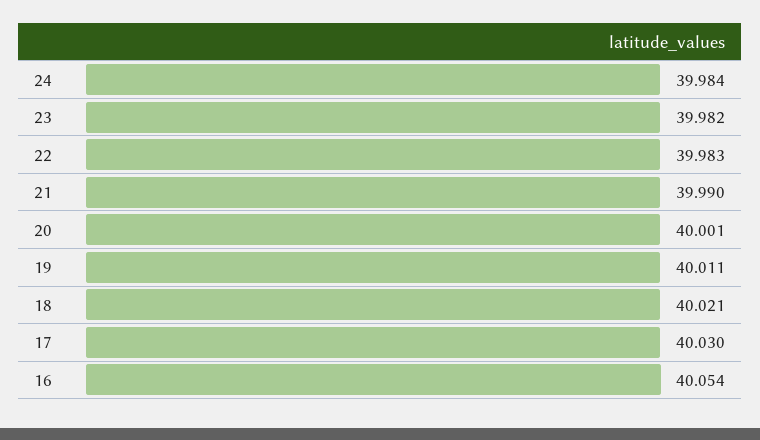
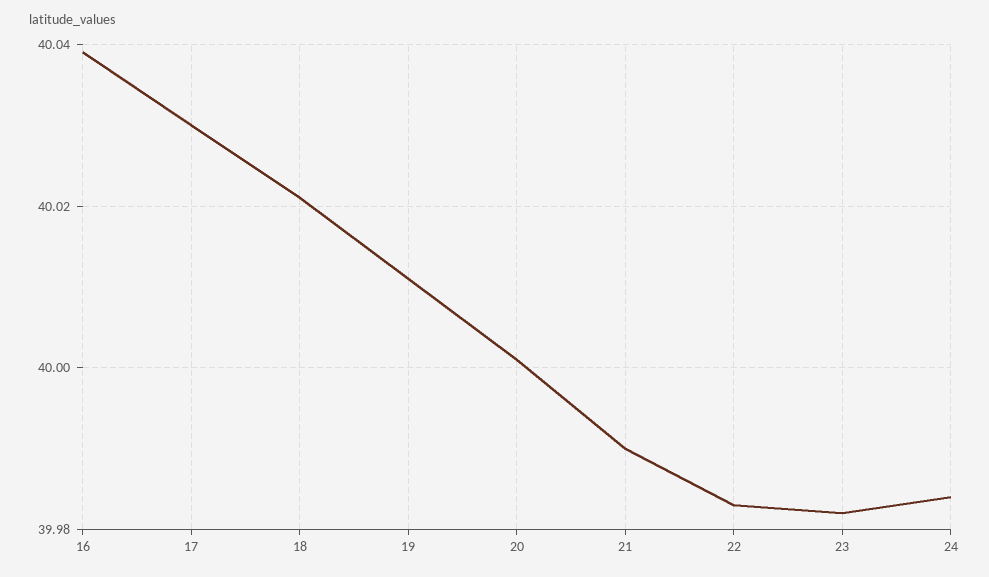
  {
    "24": 39.984,
    "23": 39.982,
    "22": 39.983,
    "21": 39.99,
    "20": 40.001,
    "19": 40.011,
    "18": 40.021,
    "17": 40.03,
-   "16": 40.054
+   "16": 40.04
  }

